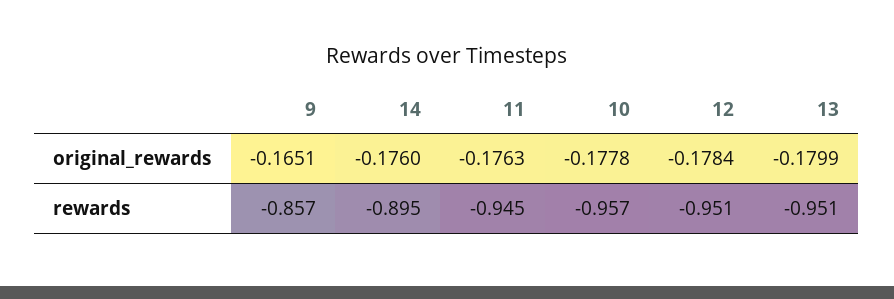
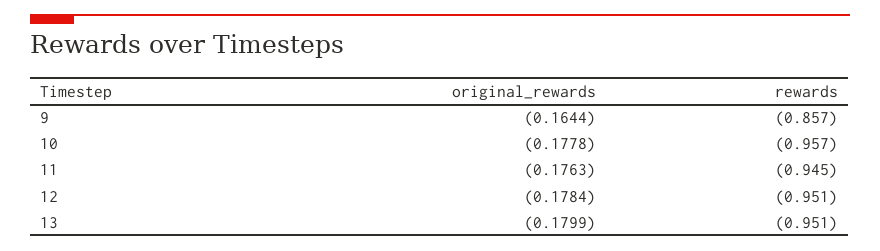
  {
    "9": {
-     "original_rewards": -0.1651,
+     "original_rewards": -0.1644,
      "rewards": -0.857
    },
-   "14": {
-     "original_rewards": -0.176,
-     "rewards": -0.895
-   },
    "11": {
      "original_rewards": -0.1763,
      "rewards": -0.945
    },
    "10": {
      "original_rewards": -0.1778,
      "rewards": -0.957
    },
    "12": {
      "original_rewards": -0.1784,
      "rewards": -0.951
    },
    "13": {
      "original_rewards": -0.1799,
      "rewards": -0.951
    }
  }

